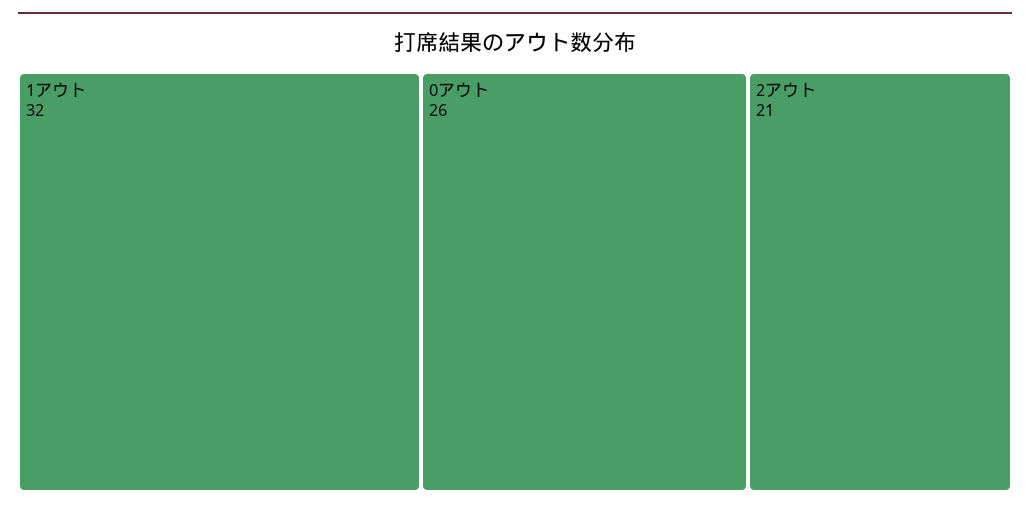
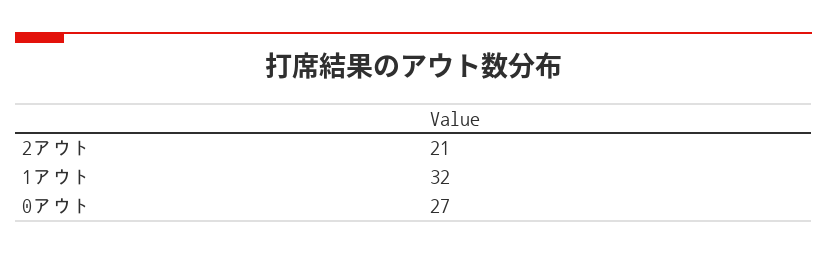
  {
    "1アウト": 32,
-   "0アウト": 26,
+   "0アウト": 27,
    "2アウト": 21
  }

